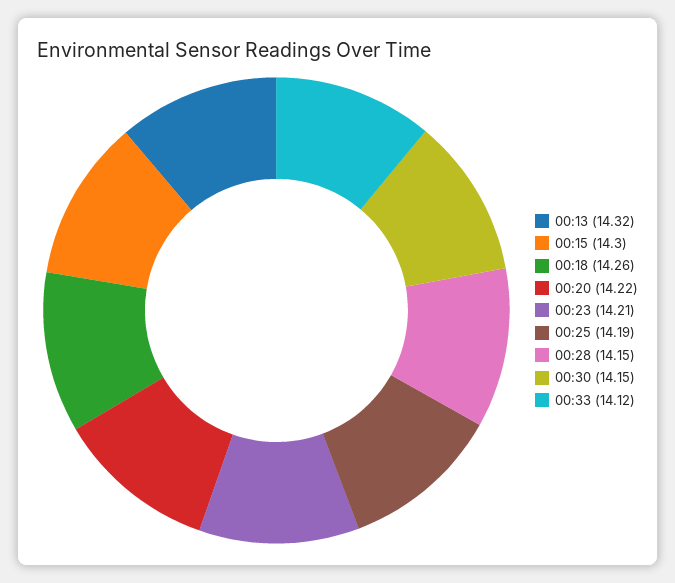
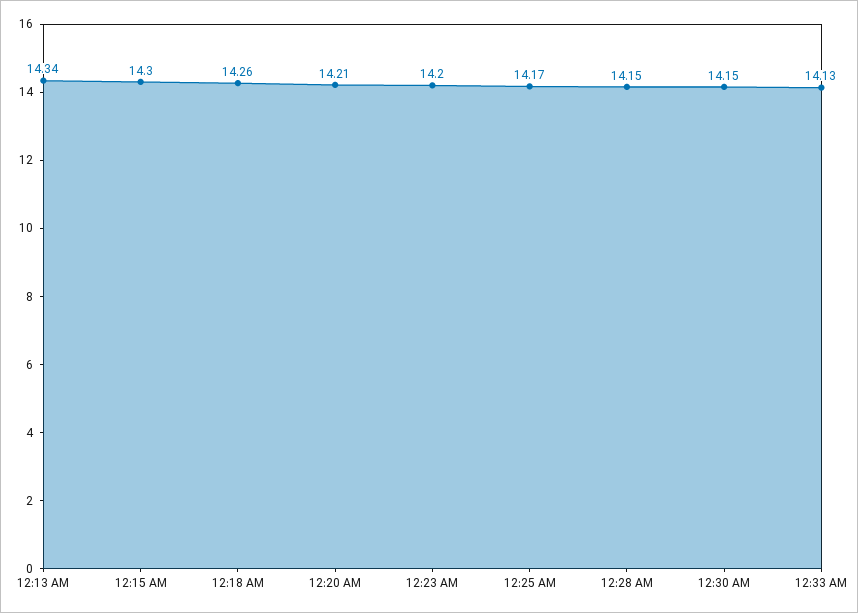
  {
-   "00:13": 14.32,
+   "00:13": 14.34,
    "00:15": 14.3,
    "00:18": 14.26,
-   "00:20": 14.22,
+   "00:20": 14.21,
-   "00:23": 14.21,
+   "00:23": 14.2,
-   "00:25": 14.19,
+   "00:25": 14.17,
    "00:28": 14.15,
    "00:30": 14.15,
-   "00:33": 14.12
+   "00:33": 14.13
  }

